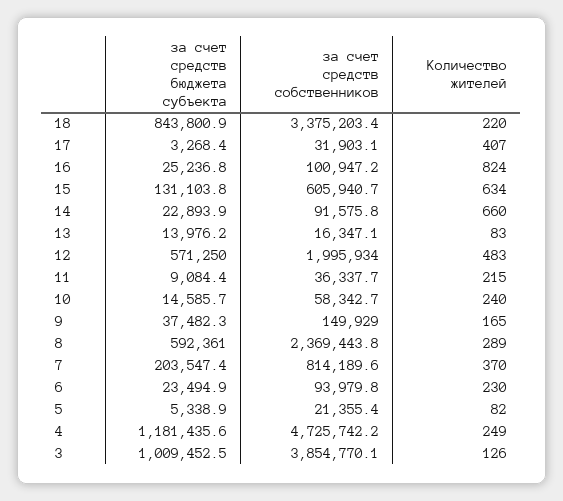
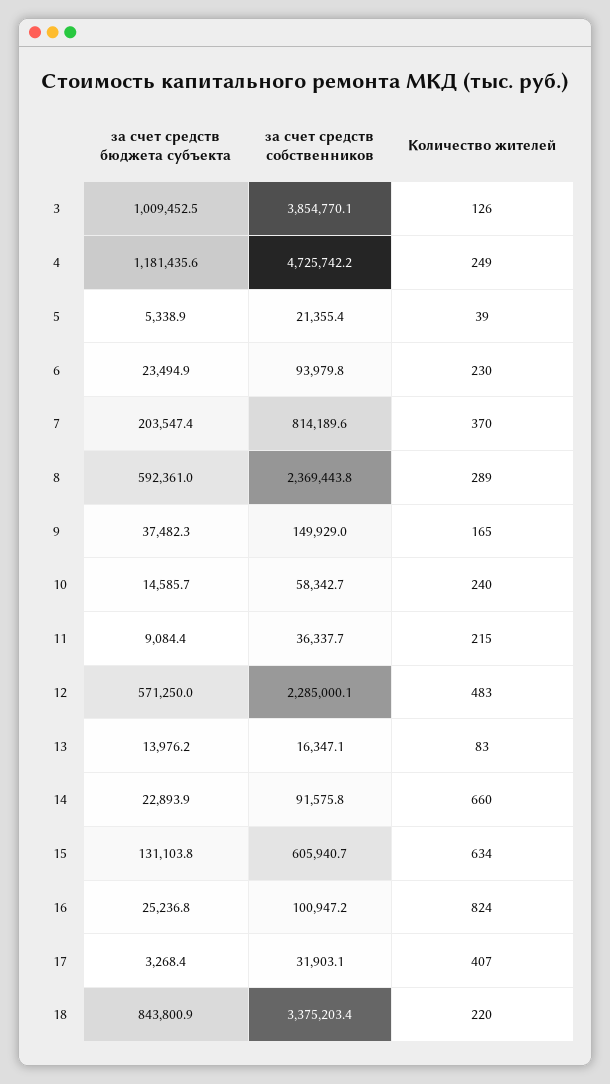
  {
    "за счет средств бюджета субъекта": {
      "18": 843800.9,
      "17": 3268.4,
      "16": 25236.8,
      "15": 131103.8,
      "14": 22893.9,
      "13": 13976.2,
      "12": 571250,
      "11": 9084.4,
      "10": 14585.7,
      "9": 37482.3,
      "8": 592361,
      "7": 203547.4,
      "6": 23494.9,
      "5": 5338.9,
      "4": 1181435.6,
      "3": 1009452.5
    },
    "за счет средств собственников": {
      "18": 3375203.4,
      "17": 31903.1,
      "16": 100947.2,
      "15": 605940.7,
      "14": 91575.8,
      "13": 16347.1,
-     "12": 1995934,
+     "12": 2285000.1,
      "11": 36337.7,
      "10": 58342.7,
      "9": 149929,
      "8": 2369443.8,
      "7": 814189.6,
      "6": 93979.8,
      "5": 21355.4,
      "4": 4725742.2,
      "3": 3854770.1
    },
    "Количество жителей": {
      "18": 220,
      "17": 407,
      "16": 824,
      "15": 634,
      "14": 660,
      "13": 83,
      "12": 483,
      "11": 215,
      "10": 240,
      "9": 165,
      "8": 289,
      "7": 370,
      "6": 230,
-     "5": 82,
+     "5": 39,
      "4": 249,
      "3": 126
    }
  }

